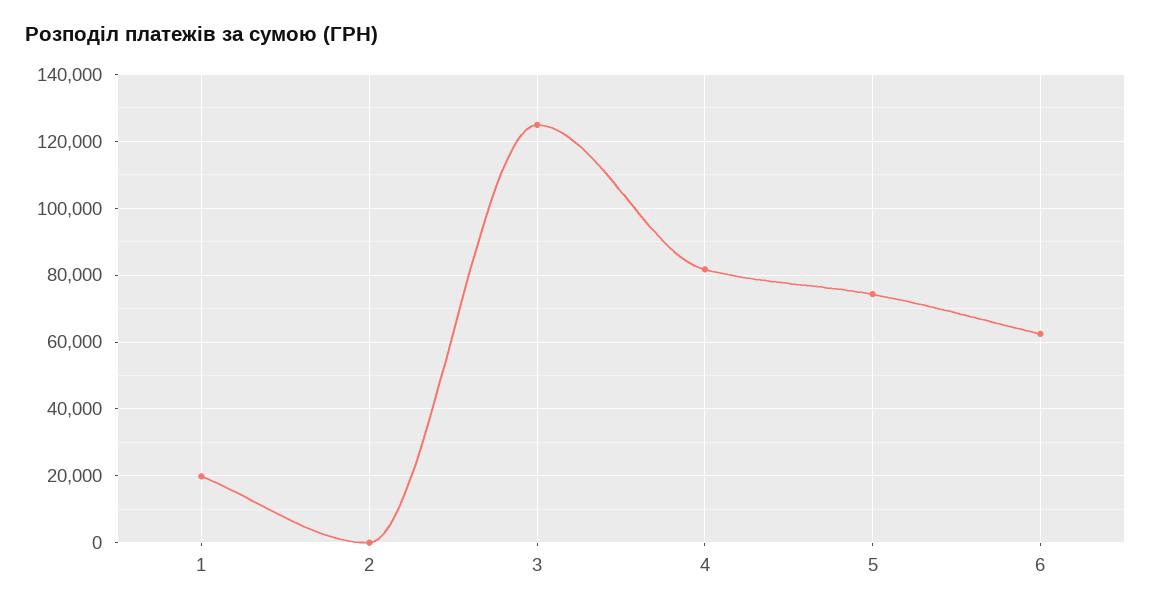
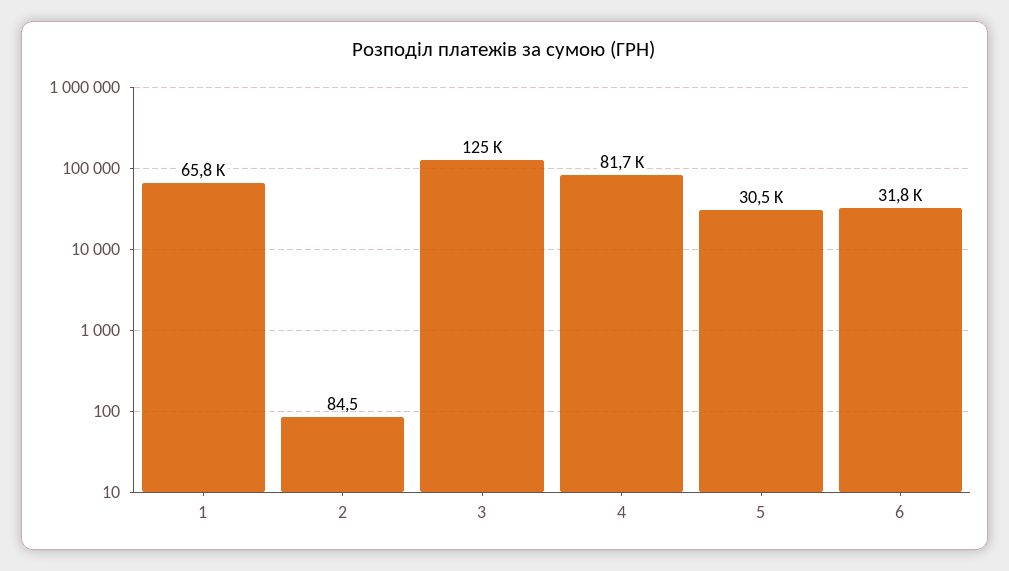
  {
-   "1": 20000,
+   "1": 65800,
    "2": 84.5,
    "3": 125000,
    "4": 81700,
-   "5": 74000,
+   "5": 30500,
-   "6": 62000
+   "6": 31800
  }

